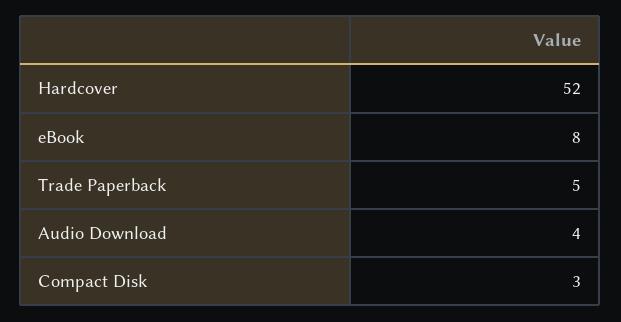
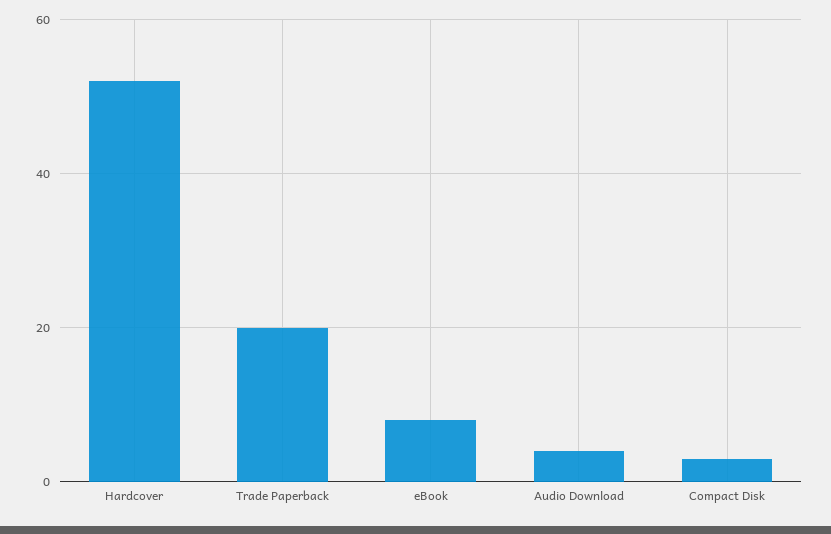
  {
    "Hardcover": 52,
    "eBook": 8,
-   "Trade Paperback": 5,
+   "Trade Paperback": 20,
    "Audio Download": 4,
    "Compact Disk": 3
  }

